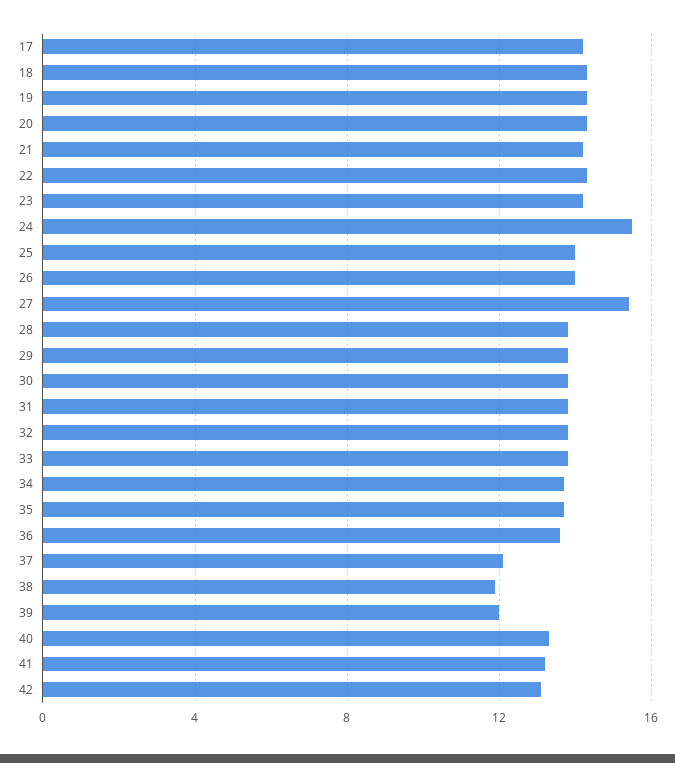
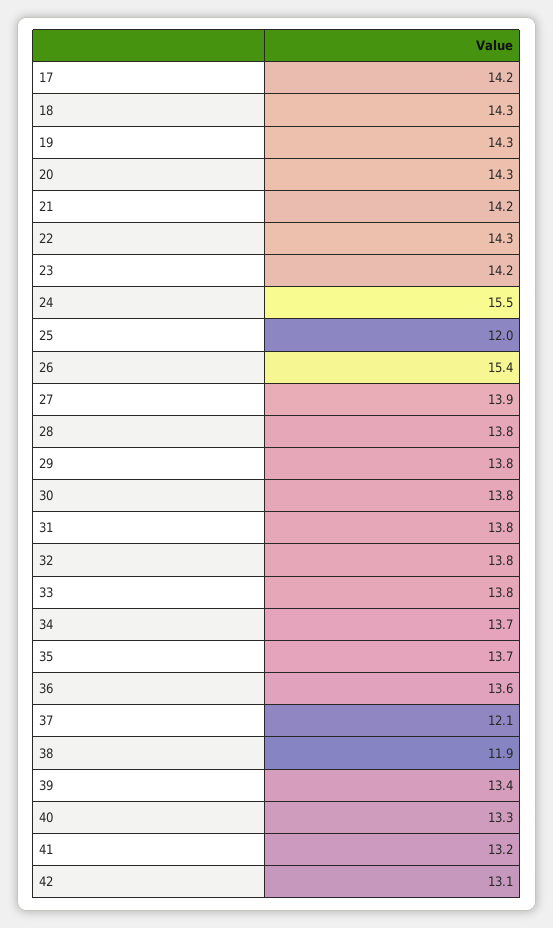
  {
    "17": 14.2,
    "18": 14.3,
    "19": 14.3,
    "20": 14.3,
    "21": 14.2,
    "22": 14.3,
    "23": 14.2,
    "24": 15.5,
-   "25": 14,
+   "25": 12,
-   "26": 14,
+   "26": 15.4,
-   "27": 15.5,
+   "27": 13.9,
    "28": 13.8,
    "29": 13.8,
    "30": 13.8,
    "31": 13.8,
    "32": 13.8,
    "33": 13.8,
    "34": 13.7,
    "35": 13.7,
    "36": 13.6,
    "37": 12.1,
    "38": 11.9,
-   "39": 12,
+   "39": 13.4,
    "40": 13.3,
    "41": 13.2,
    "42": 13.1
  }

